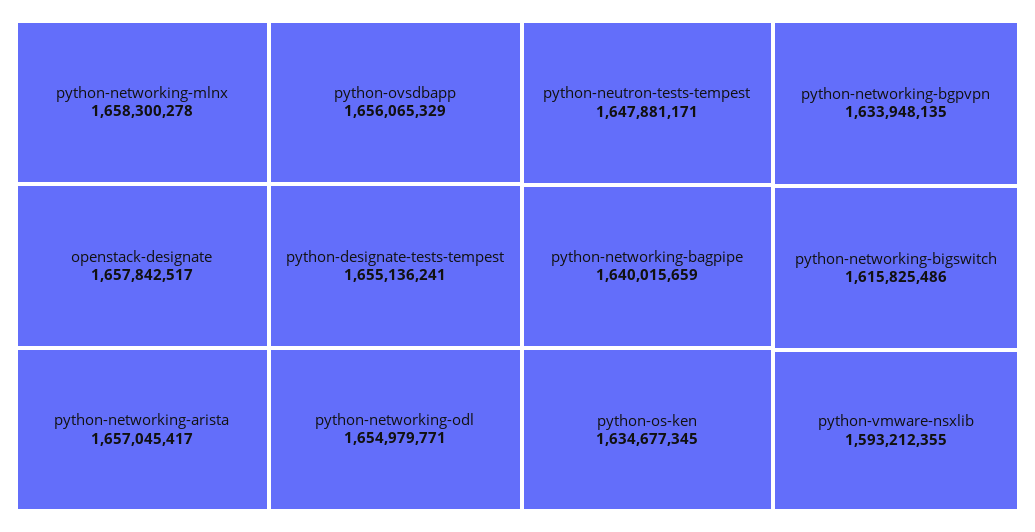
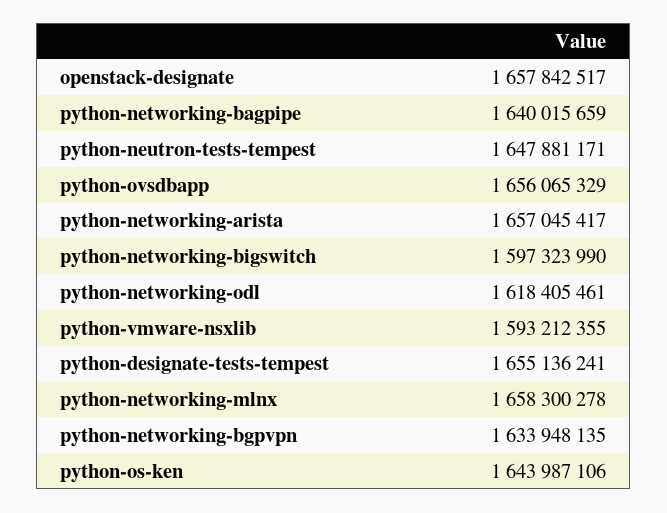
  {
    "python-networking-mlnx": 1658300278,
    "openstack-designate": 1657842517,
    "python-networking-arista": 1657045417,
    "python-ovsdbapp": 1656065329,
    "python-designate-tests-tempest": 1655136241,
-   "python-networking-odl": 1654979771,
+   "python-networking-odl": 1618405461,
    "python-neutron-tests-tempest": 1647881171,
    "python-networking-bagpipe": 1640015659,
-   "python-os-ken": 1634677345,
+   "python-os-ken": 1643987106,
    "python-networking-bgpvpn": 1633948135,
-   "python-networking-bigswitch": 1615825486,
+   "python-networking-bigswitch": 1597323990,
    "python-vmware-nsxlib": 1593212355
  }

